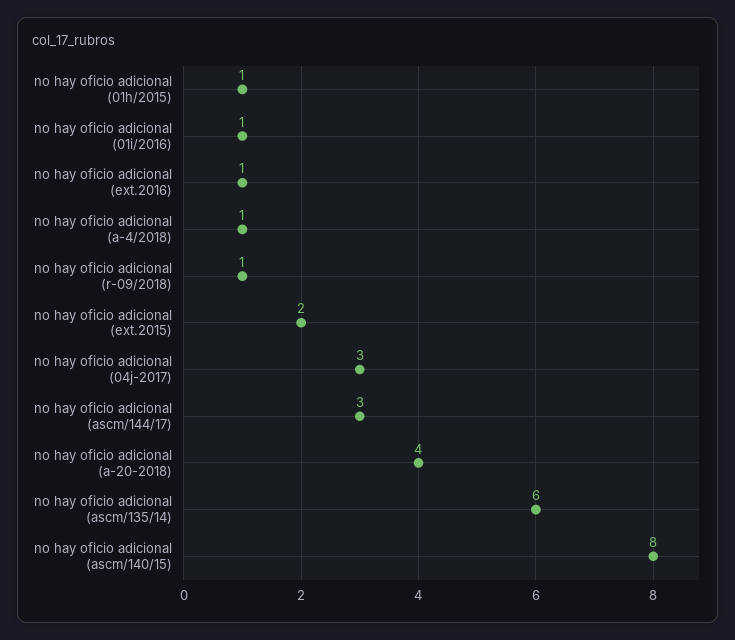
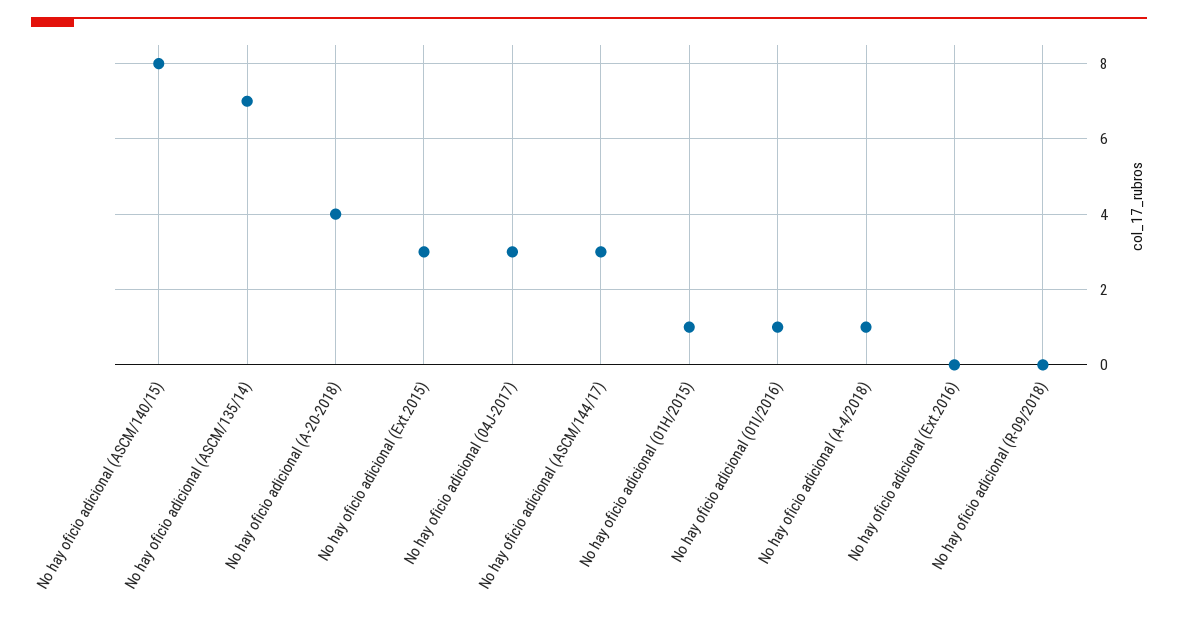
  {
    "no hay oficio adicional (01h/2015)": 1,
    "no hay oficio adicional (01i/2016)": 1,
-   "no hay oficio adicional (ext.2016)": 1,
+   "no hay oficio adicional (ext.2016)": 0,
    "no hay oficio adicional (a-4/2018)": 1,
-   "no hay oficio adicional (r-09/2018)": 1,
+   "no hay oficio adicional (r-09/2018)": 0,
-   "no hay oficio adicional (ext.2015)": 2,
+   "no hay oficio adicional (ext.2015)": 3,
    "no hay oficio adicional (04j-2017)": 3,
    "no hay oficio adicional (ascm/144/17)": 3,
    "no hay oficio adicional (a-20-2018)": 4,
-   "no hay oficio adicional (ascm/135/14)": 6,
+   "no hay oficio adicional (ascm/135/14)": 7,
    "no hay oficio adicional (ascm/140/15)": 8
  }

